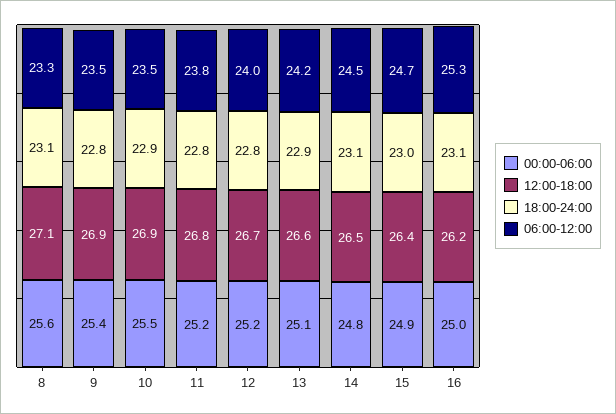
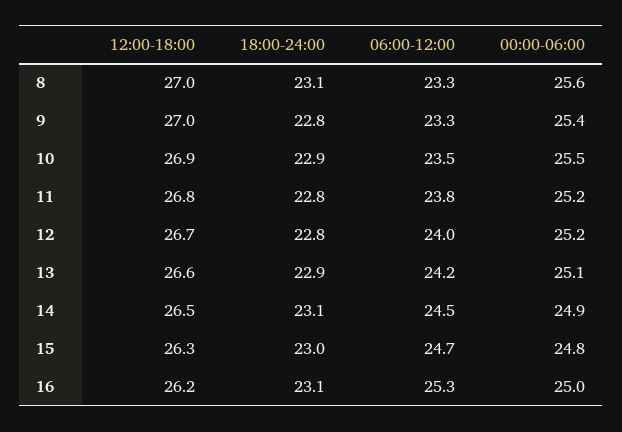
  {
    "00:00-06:00": {
      "8": 25.6,
      "9": 25.4,
      "10": 25.5,
      "11": 25.2,
      "12": 25.2,
      "13": 25.1,
-     "14": 24.8,
+     "14": 24.9,
-     "15": 24.9,
+     "15": 24.8,
      "16": 25
    },
    "12:00-18:00": {
-     "8": 27.1,
+     "8": 27,
-     "9": 26.9,
+     "9": 27,
      "10": 26.9,
      "11": 26.8,
      "12": 26.7,
      "13": 26.6,
      "14": 26.5,
-     "15": 26.4,
+     "15": 26.3,
      "16": 26.2
    },
    "18:00-24:00": {
      "8": 23.1,
      "9": 22.8,
      "10": 22.9,
      "11": 22.8,
      "12": 22.8,
      "13": 22.9,
      "14": 23.1,
      "15": 23,
      "16": 23.1
    },
    "06:00-12:00": {
      "8": 23.3,
-     "9": 23.5,
+     "9": 23.3,
      "10": 23.5,
      "11": 23.8,
      "12": 24,
      "13": 24.2,
      "14": 24.5,
      "15": 24.7,
      "16": 25.3
    }
  }

